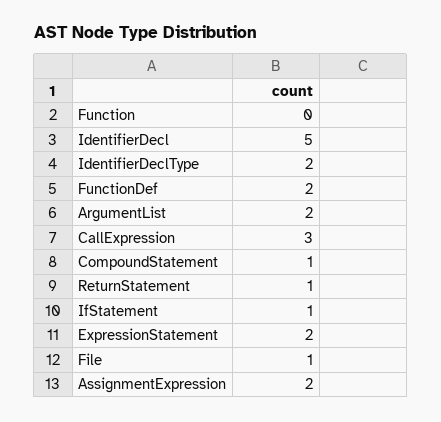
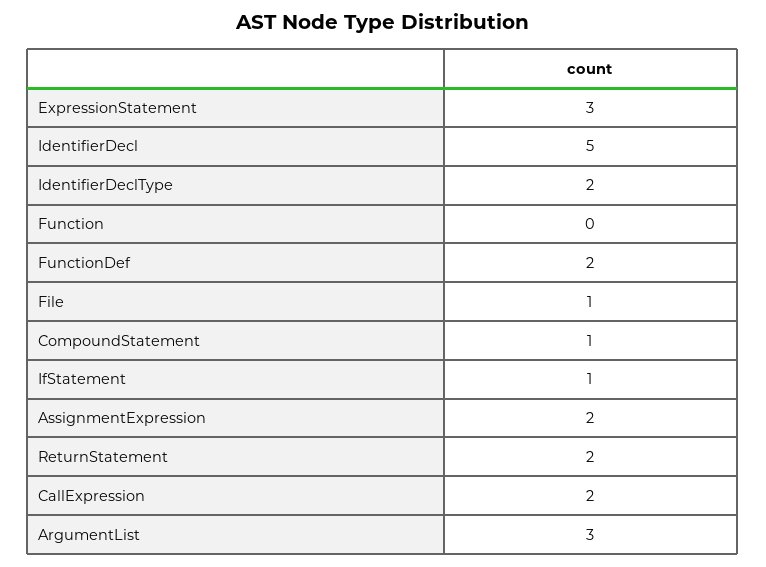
  {
    "Function": 0,
    "IdentifierDecl": 5,
    "IdentifierDeclType": 2,
    "FunctionDef": 2,
-   "ArgumentList": 2,
+   "ArgumentList": 3,
-   "CallExpression": 3,
+   "CallExpression": 2,
    "CompoundStatement": 1,
-   "ReturnStatement": 1,
+   "ReturnStatement": 2,
    "IfStatement": 1,
-   "ExpressionStatement": 2,
+   "ExpressionStatement": 3,
    "File": 1,
    "AssignmentExpression": 2
  }

